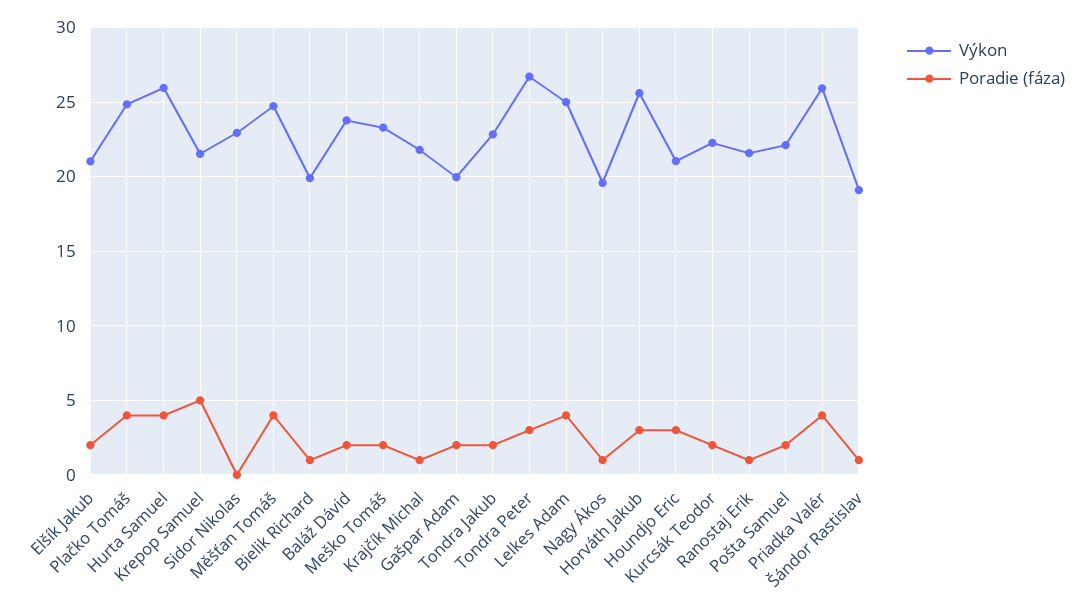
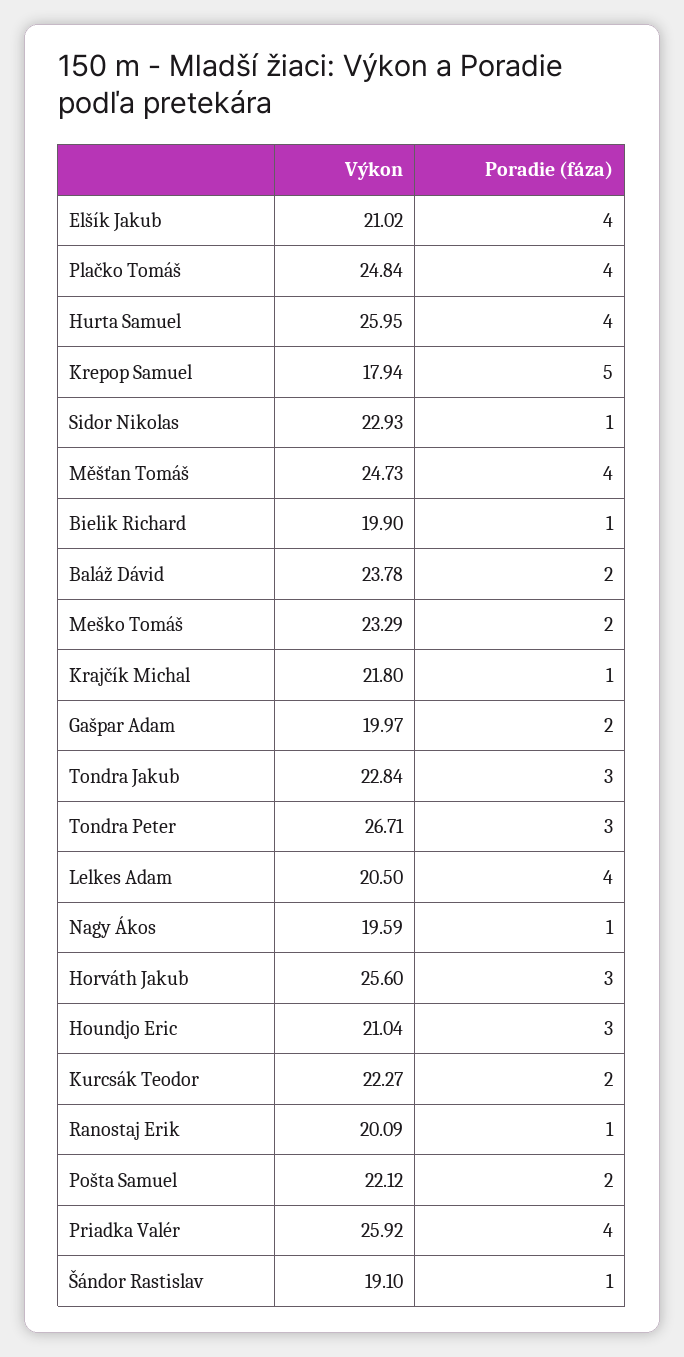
  {
    "Výkon": {
      "Elšík Jakub": 21.02,
      "Plačko Tomáš": 24.84,
      "Hurta Samuel": 25.95,
-     "Krepop Samuel": 21.5,
+     "Krepop Samuel": 17.94,
      "Sidor Nikolas": 22.93,
      "Měšťan Tomáš": 24.73,
      "Bielik Richard": 19.9,
      "Baláž Dávid": 23.78,
      "Meško Tomáš": 23.29,
      "Krajčík Michal": 21.8,
      "Gašpar Adam": 19.97,
      "Tondra Jakub": 22.84,
      "Tondra Peter": 26.71,
-     "Lelkes Adam": 25,
+     "Lelkes Adam": 20.5,
      "Nagy Ákos": 19.59,
      "Horváth Jakub": 25.6,
      "Houndjo Eric": 21.04,
      "Kurcsák Teodor": 22.27,
-     "Ranostaj Erik": 21.5,
+     "Ranostaj Erik": 20.09,
      "Pošta Samuel": 22.12,
      "Priadka Valér": 25.92,
      "Šándor Rastislav": 19.1
    },
    "Poradie (fáza)": {
-     "Elšík Jakub": 2,
+     "Elšík Jakub": 4,
      "Plačko Tomáš": 4,
      "Hurta Samuel": 4,
      "Krepop Samuel": 5,
-     "Sidor Nikolas": 0,
+     "Sidor Nikolas": 1,
      "Měšťan Tomáš": 4,
      "Bielik Richard": 1,
      "Baláž Dávid": 2,
      "Meško Tomáš": 2,
      "Krajčík Michal": 1,
      "Gašpar Adam": 2,
-     "Tondra Jakub": 2,
+     "Tondra Jakub": 3,
      "Tondra Peter": 3,
      "Lelkes Adam": 4,
      "Nagy Ákos": 1,
      "Horváth Jakub": 3,
      "Houndjo Eric": 3,
      "Kurcsák Teodor": 2,
      "Ranostaj Erik": 1,
      "Pošta Samuel": 2,
      "Priadka Valér": 4,
      "Šándor Rastislav": 1
    }
  }

